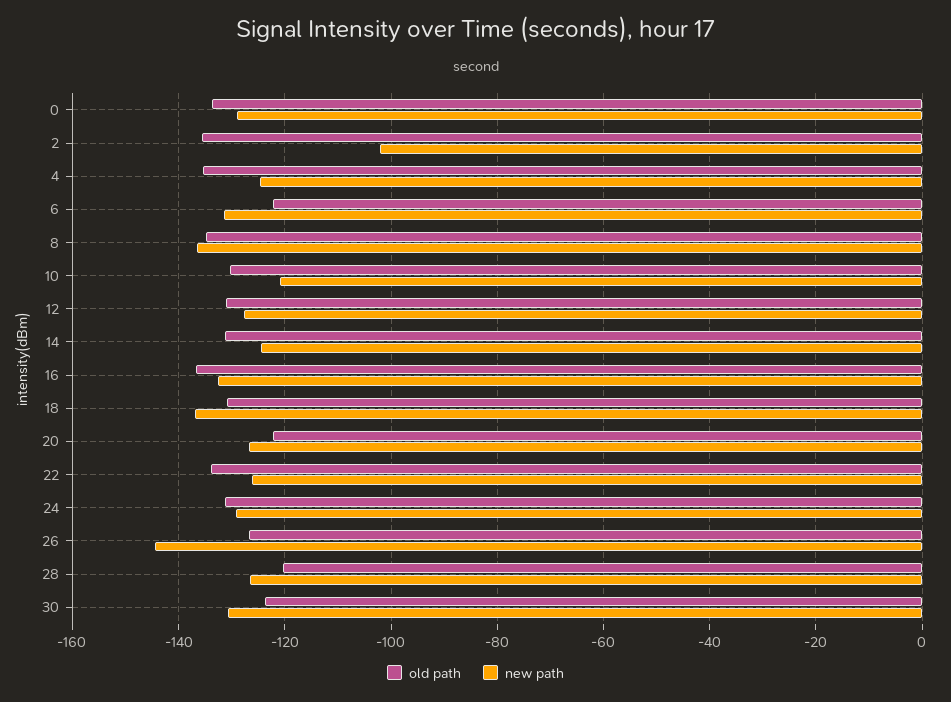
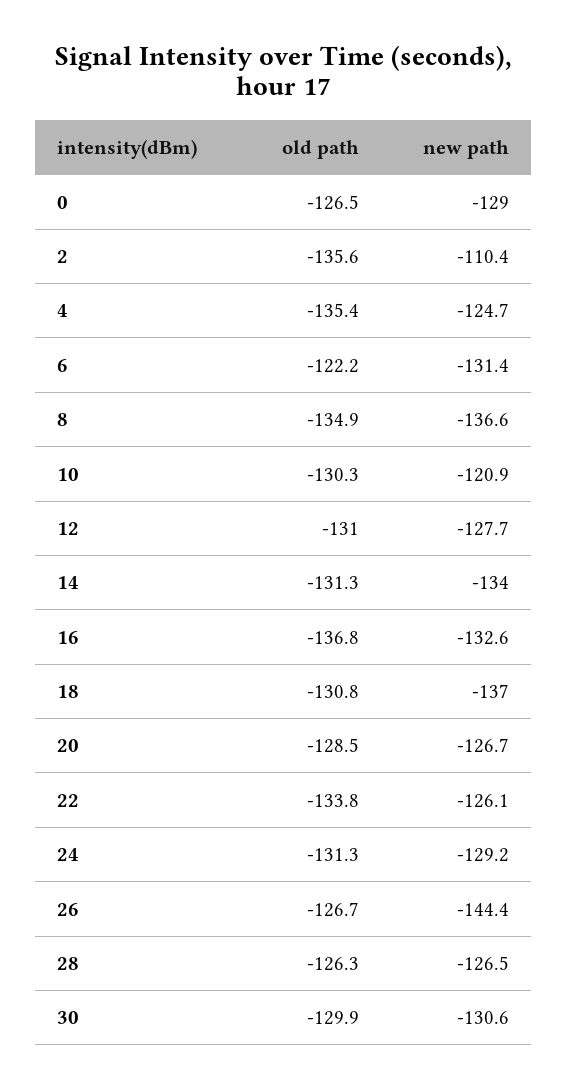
  {
    "old path": {
-     "0": -134,
+     "0": -126.5,
      "2": -135.6,
      "4": -135.4,
      "6": -122.2,
      "8": -134.9,
      "10": -130.3,
      "12": -131,
      "14": -131.3,
      "16": -136.8,
      "18": -130.8,
-     "20": -122,
+     "20": -128.5,
      "22": -133.8,
      "24": -131.3,
      "26": -126.7,
-     "28": -120,
+     "28": -126.3,
-     "30": -124
+     "30": -129.9
    },
    "new path": {
      "0": -129,
-     "2": -102,
+     "2": -110.4,
      "4": -124.7,
      "6": -131.4,
      "8": -136.6,
      "10": -120.9,
      "12": -127.7,
-     "14": -124,
+     "14": -134,
      "16": -132.6,
      "18": -137,
      "20": -126.7,
      "22": -126.1,
      "24": -129.2,
      "26": -144.4,
      "28": -126.5,
      "30": -130.6
    }
  }

